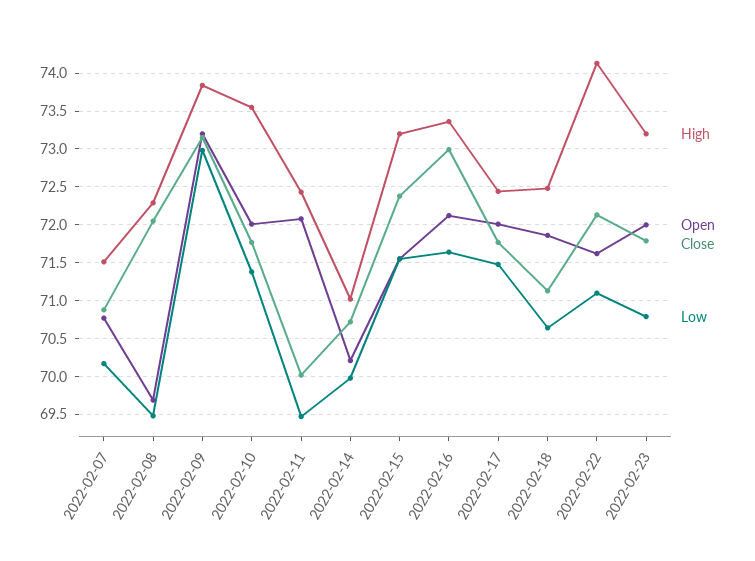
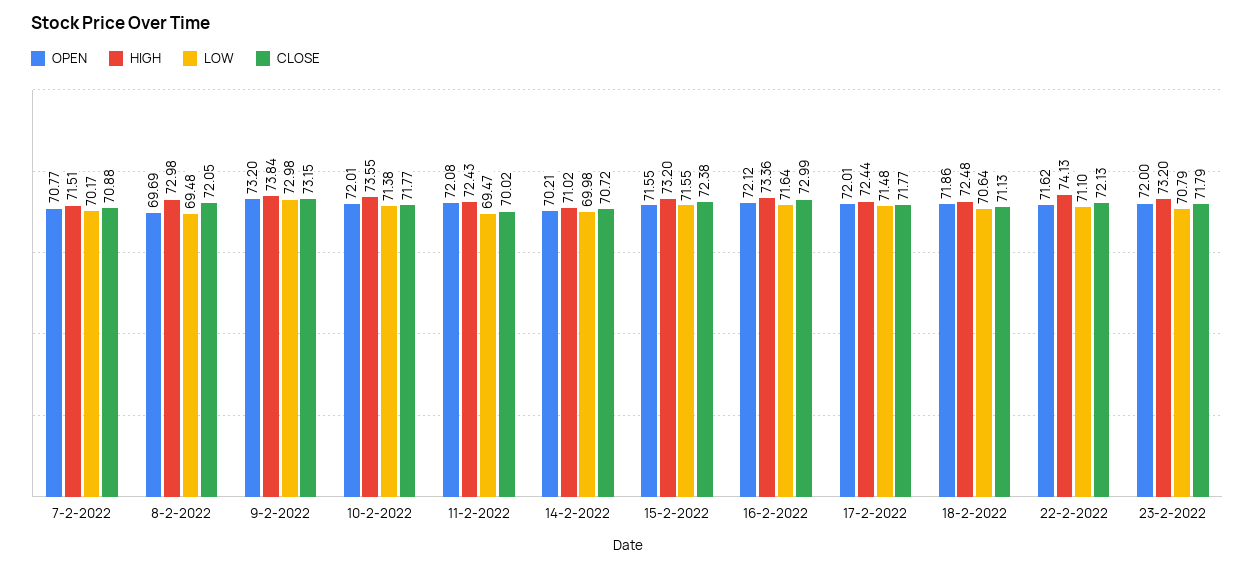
  {
    "High": {
      "2022-02-07": 71.51,
-     "2022-02-08": 72.3,
+     "2022-02-08": 72.98,
      "2022-02-09": 73.84,
      "2022-02-10": 73.55,
      "2022-02-11": 72.43,
      "2022-02-14": 71.02,
      "2022-02-15": 73.2,
      "2022-02-16": 73.36,
      "2022-02-17": 72.44,
      "2022-02-18": 72.48,
      "2022-02-22": 74.13,
      "2022-02-23": 73.2
    },
    "Open": {
      "2022-02-07": 70.77,
      "2022-02-08": 69.69,
      "2022-02-09": 73.2,
      "2022-02-10": 72.01,
      "2022-02-11": 72.08,
      "2022-02-14": 70.21,
      "2022-02-15": 71.55,
      "2022-02-16": 72.12,
      "2022-02-17": 72.01,
      "2022-02-18": 71.86,
      "2022-02-22": 71.62,
      "2022-02-23": 72
    },
    "Close": {
      "2022-02-07": 70.88,
      "2022-02-08": 72.05,
      "2022-02-09": 73.15,
      "2022-02-10": 71.77,
      "2022-02-11": 70.02,
      "2022-02-14": 70.72,
      "2022-02-15": 72.38,
      "2022-02-16": 72.99,
      "2022-02-17": 71.77,
      "2022-02-18": 71.13,
      "2022-02-22": 72.13,
      "2022-02-23": 71.79
    },
    "Low": {
      "2022-02-07": 70.17,
      "2022-02-08": 69.48,
      "2022-02-09": 72.98,
      "2022-02-10": 71.38,
      "2022-02-11": 69.47,
      "2022-02-14": 69.98,
      "2022-02-15": 71.55,
      "2022-02-16": 71.64,
      "2022-02-17": 71.48,
      "2022-02-18": 70.64,
      "2022-02-22": 71.1,
      "2022-02-23": 70.79
    }
  }

